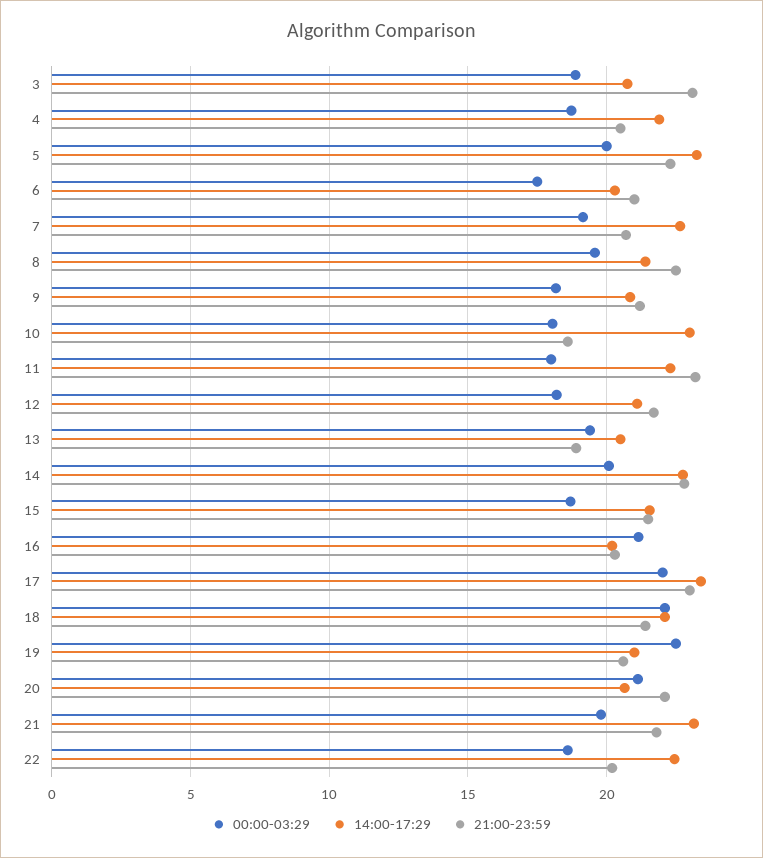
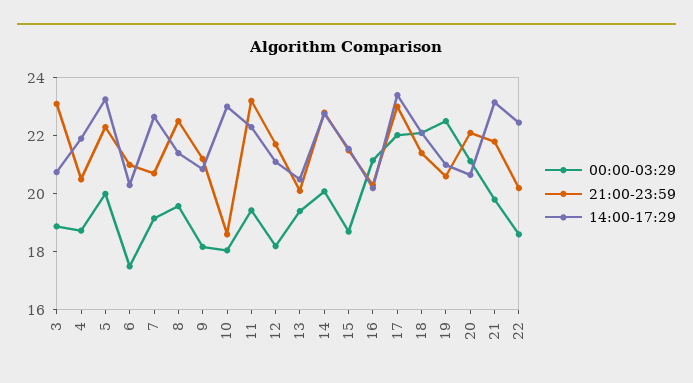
  {
    "00:00-03:29": {
      "3": 19,
      "4": 18.5,
      "5": 20,
      "6": 17.5,
      "7": 19,
      "8": 19.5,
      "9": 18,
      "10": 18,
-     "11": 18,
+     "11": 19.5,
      "12": 18,
      "13": 19.5,
      "14": 20,
      "15": 18.5,
      "16": 21,
      "17": 22,
      "18": 22,
      "19": 22.5,
      "20": 21,
      "21": 20,
      "22": 18.5
    },
    "14:00-17:29": {
      "3": 21,
      "4": 22,
      "5": 23.5,
      "6": 20.5,
      "7": 22.5,
      "8": 21.5,
      "9": 21,
      "10": 23,
      "11": 22.5,
      "12": 21,
      "13": 20.5,
      "14": 23,
      "15": 21.5,
      "16": 20,
      "17": 23.5,
      "18": 22,
      "19": 21,
      "20": 20.5,
      "21": 23,
      "22": 22.5
    },
    "21:00-23:59": {
      "3": 23,
      "4": 20.5,
      "5": 22.5,
      "6": 21,
      "7": 20.5,
      "8": 22.5,
      "9": 21,
      "10": 18.5,
      "11": 23,
      "12": 21.5,
-     "13": 19,
+     "13": 20,
      "14": 23,
      "15": 21.5,
      "16": 20.5,
      "17": 23,
      "18": 21.5,
      "19": 20.5,
      "20": 22,
      "21": 22,
      "22": 20
    }
  }

